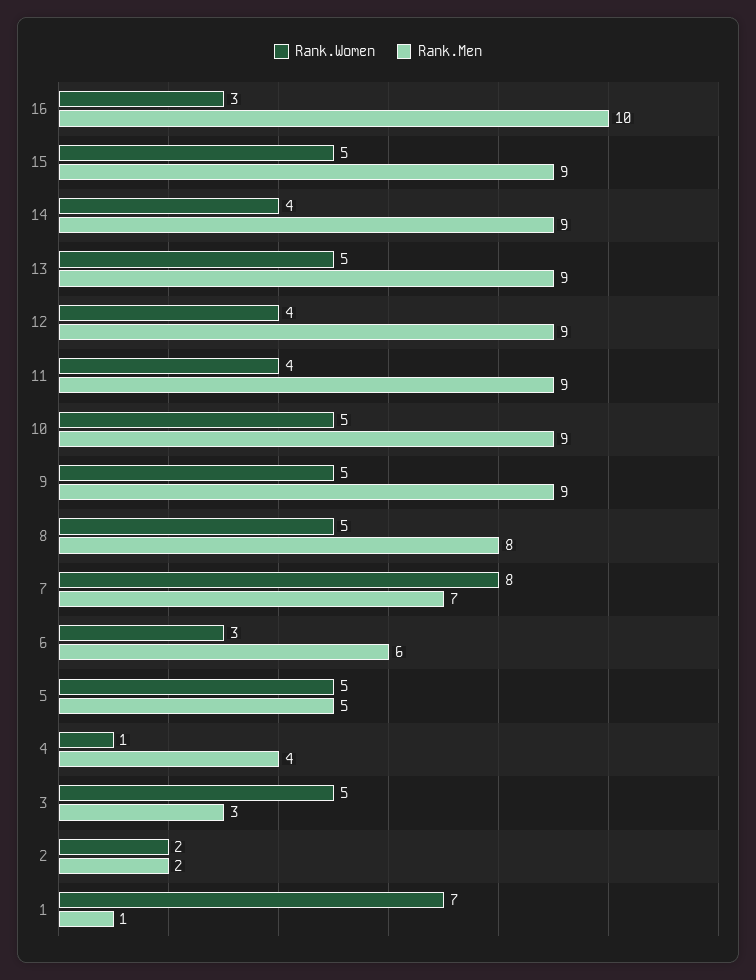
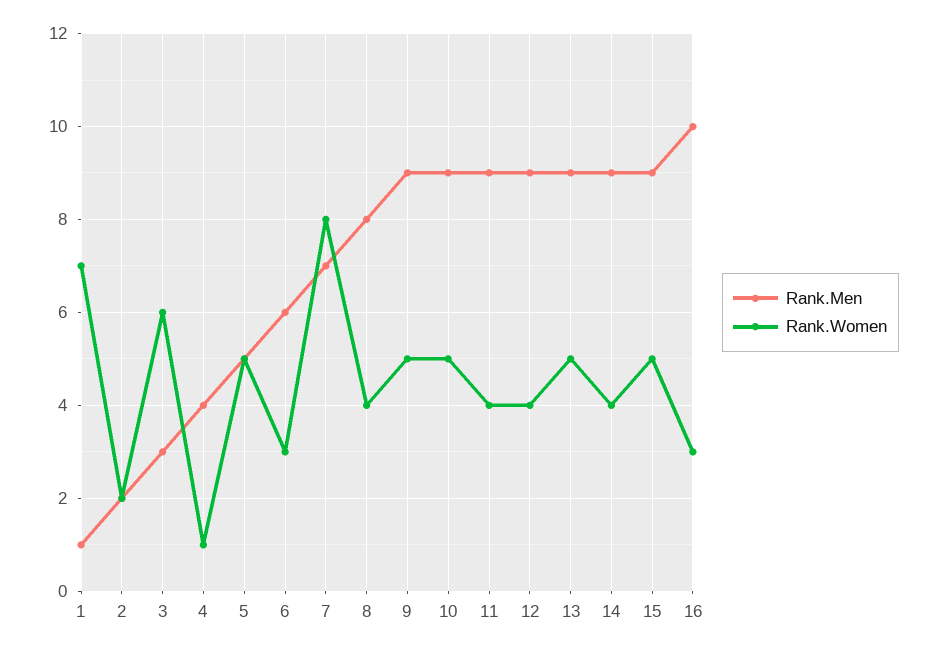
  {
    "Rank.Women": {
      "16": 3,
      "15": 5,
      "14": 4,
      "13": 5,
      "12": 4,
      "11": 4,
      "10": 5,
      "9": 5,
-     "8": 5,
+     "8": 4,
      "7": 8,
      "6": 3,
      "5": 5,
      "4": 1,
-     "3": 5,
+     "3": 6,
      "2": 2,
      "1": 7
    },
    "Rank.Men": {
      "16": 10,
      "15": 9,
      "14": 9,
      "13": 9,
      "12": 9,
      "11": 9,
      "10": 9,
      "9": 9,
      "8": 8,
      "7": 7,
      "6": 6,
      "5": 5,
      "4": 4,
      "3": 3,
      "2": 2,
      "1": 1
    }
  }

